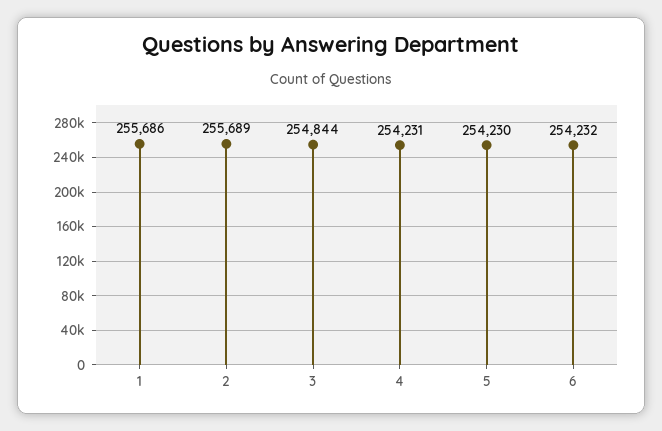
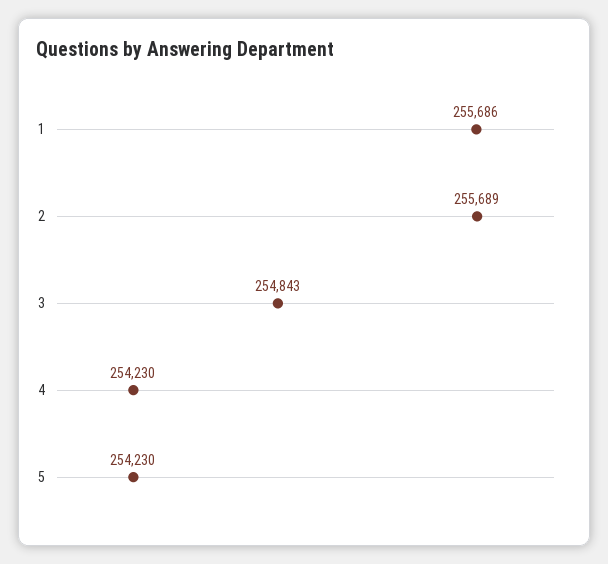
  {
    "1": 255686,
    "2": 255689,
-   "3": 254844,
+   "3": 254843,
-   "4": 254231,
+   "4": 254230,
-   "5": 254230,
+   "5": 254230
-   "6": 254232
  }

